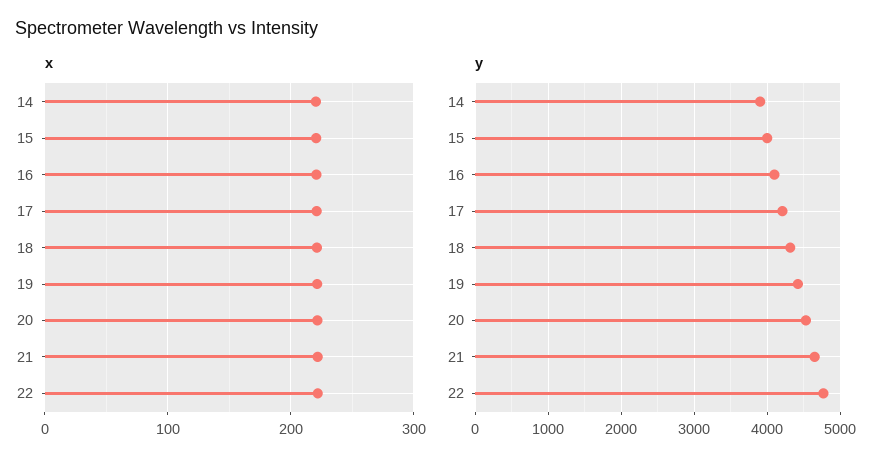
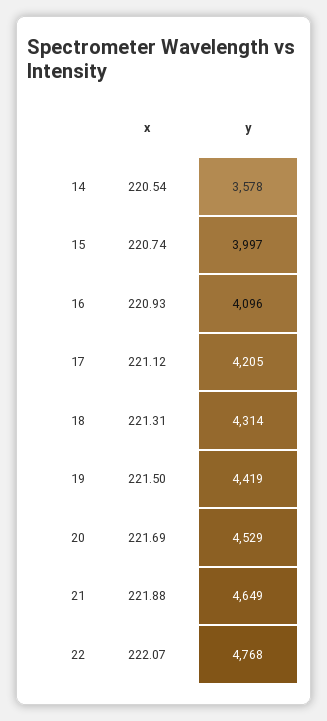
  {
    "x": {
      "14": 220.54,
      "15": 220.74,
      "16": 220.93,
      "17": 221.12,
      "18": 221.31,
      "19": 221.5,
      "20": 221.69,
      "21": 221.88,
      "22": 222.07
    },
    "y": {
-     "14": 3900,
+     "14": 3578,
      "15": 3997,
      "16": 4096,
      "17": 4205,
      "18": 4314,
      "19": 4419,
      "20": 4529,
      "21": 4649,
      "22": 4768
    }
  }

